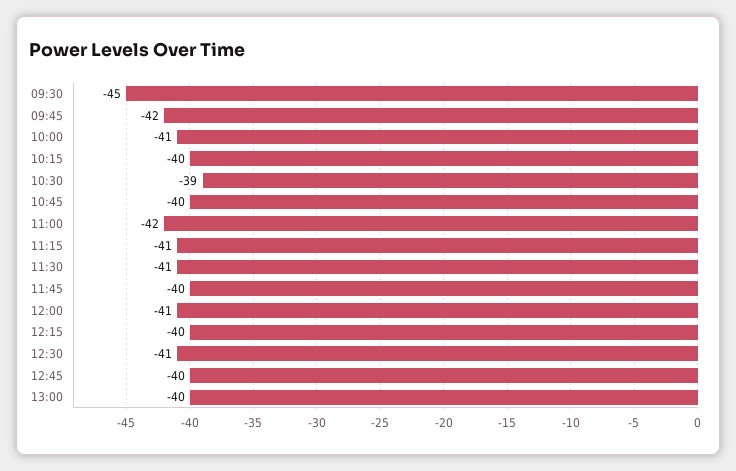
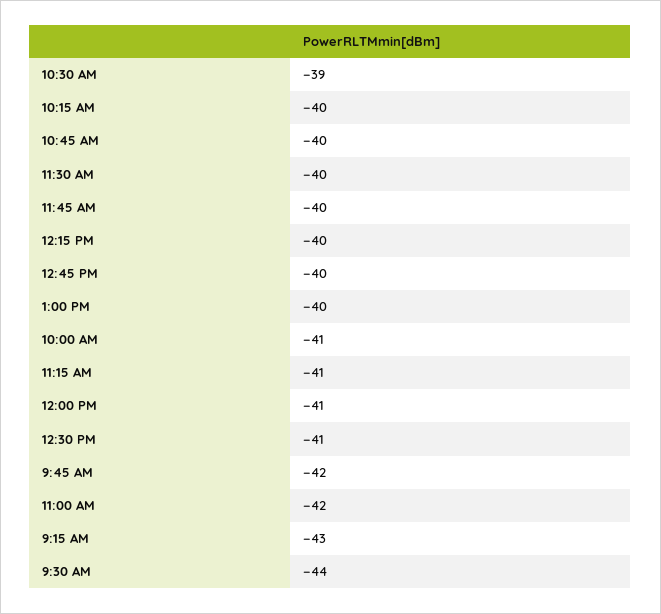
  {
-   "09:30": -45,
+   "09:30": -44,
    "09:45": -42,
    "10:00": -41,
    "10:15": -40,
    "10:30": -39,
    "10:45": -40,
    "11:00": -42,
    "11:15": -41,
-   "11:30": -41,
+   "11:30": -40,
    "11:45": -40,
    "12:00": -41,
    "12:15": -40,
    "12:30": -41,
    "12:45": -40,
-   "13:00": -40
+   "13:00": -40,
+   "9:15 AM": -43
  }

